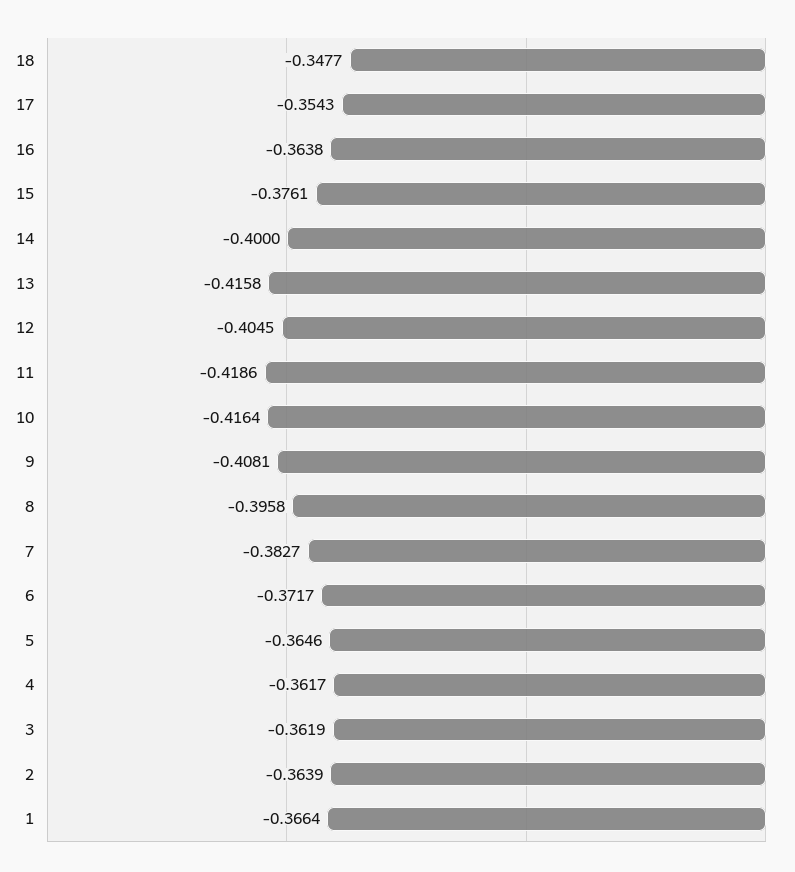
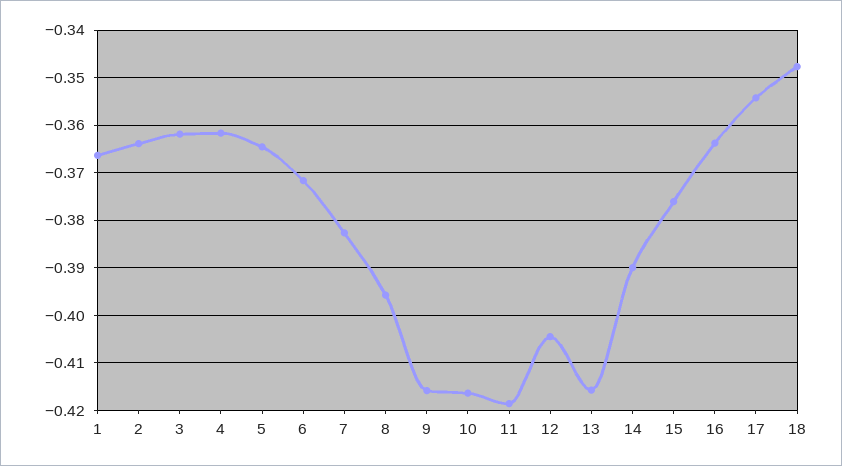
  {
    "18": -0.3477,
    "17": -0.3543,
    "16": -0.3638,
    "15": -0.3761,
-   "14": -0.4,
+   "14": -0.39,
    "13": -0.4158,
    "12": -0.4045,
    "11": -0.4186,
    "10": -0.4164,
-   "9": -0.4081,
+   "9": -0.416,
    "8": -0.3958,
    "7": -0.3827,
    "6": -0.3717,
    "5": -0.3646,
    "4": -0.3617,
    "3": -0.3619,
    "2": -0.3639,
    "1": -0.3664
  }

